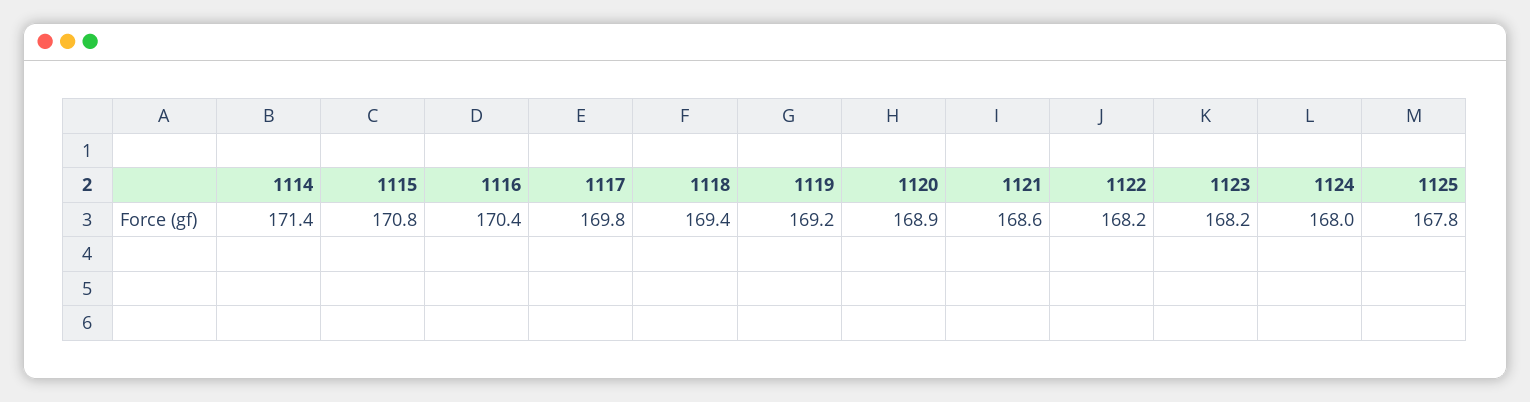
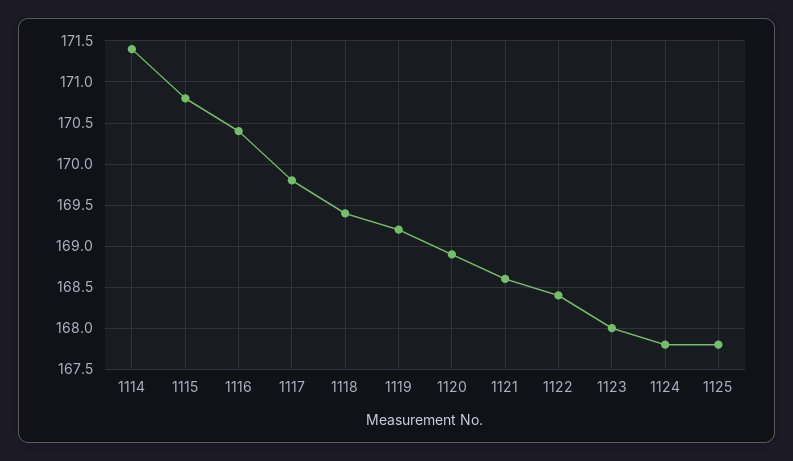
  {
    "1114": 171.4,
    "1115": 170.8,
    "1116": 170.4,
    "1117": 169.8,
    "1118": 169.4,
    "1119": 169.2,
    "1120": 168.9,
    "1121": 168.6,
-   "1122": 168.2,
+   "1122": 168.4,
-   "1123": 168.2,
+   "1123": 168,
-   "1124": 168,
+   "1124": 167.8,
    "1125": 167.8
  }

